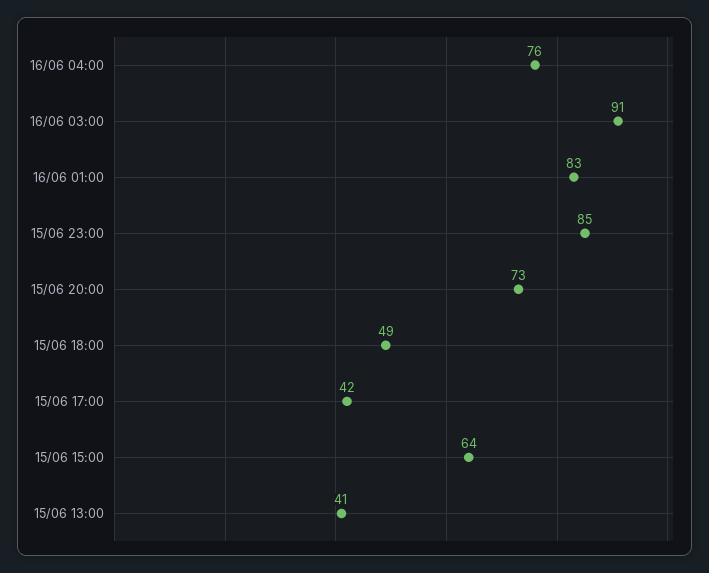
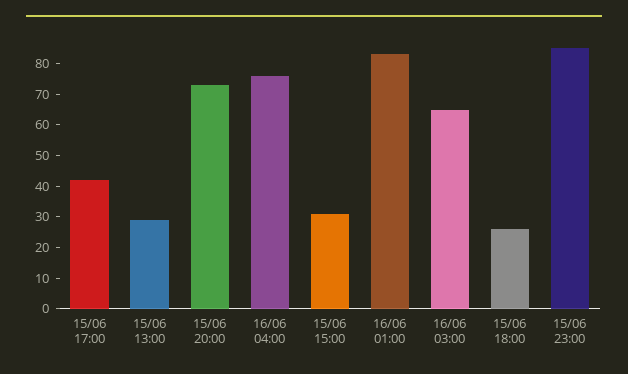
  {
    "16/06 04:00": 76,
-   "16/06 03:00": 91,
+   "16/06 03:00": 65,
    "16/06 01:00": 83,
    "15/06 23:00": 85,
    "15/06 20:00": 73,
-   "15/06 18:00": 49,
+   "15/06 18:00": 25,
    "15/06 17:00": 42,
-   "15/06 15:00": 64,
+   "15/06 15:00": 30,
-   "15/06 13:00": 41
+   "15/06 13:00": 30
  }

